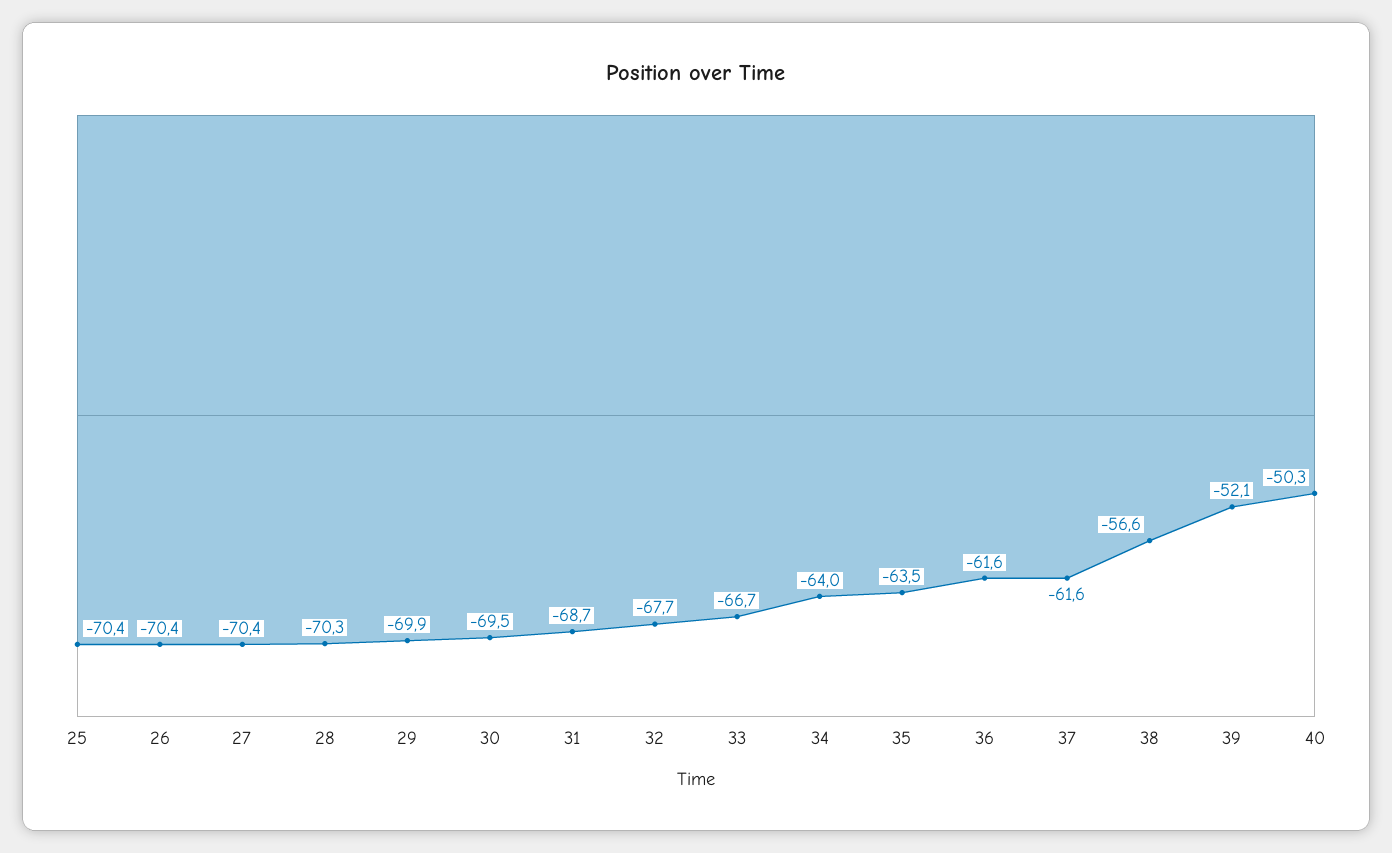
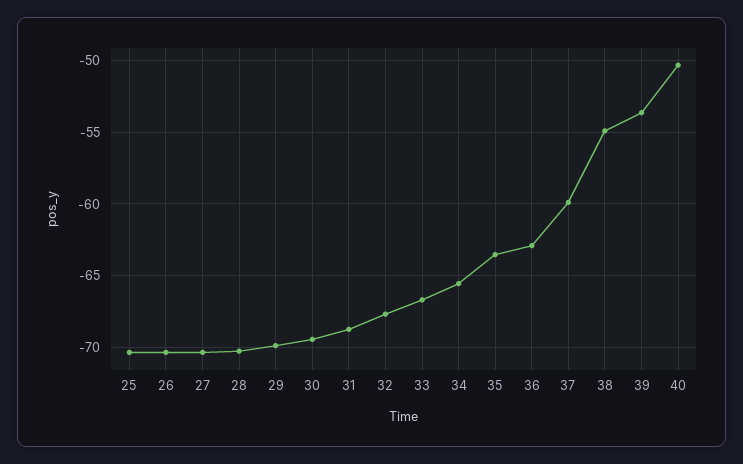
  {
    "25": -70.4,
    "26": -70.4,
    "27": -70.4,
    "28": -70.3,
    "29": -69.9,
    "30": -69.5,
    "31": -68.7,
    "32": -67.7,
    "33": -66.7,
-   "34": -64,
+   "34": -65.5,
    "35": -63.5,
-   "36": -61.6,
+   "36": -63,
-   "37": -61.6,
+   "37": -60,
-   "38": -56.6,
+   "38": -55,
-   "39": -52.1,
+   "39": -53.5,
    "40": -50.3
  }

